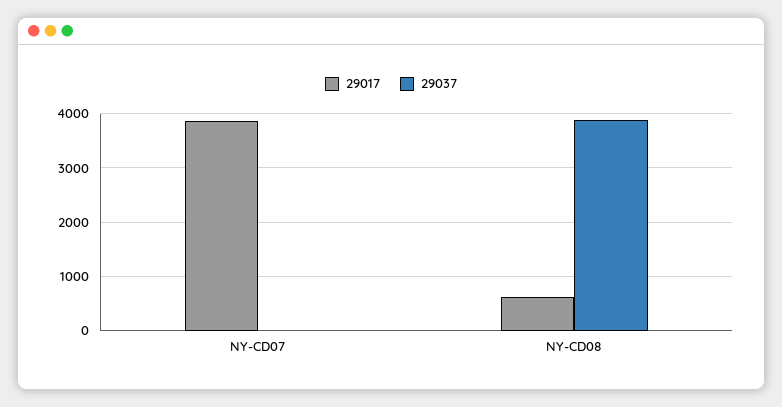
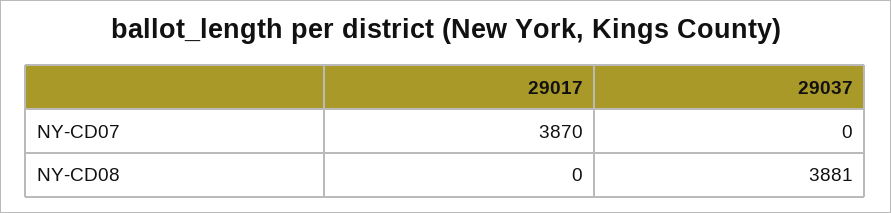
  {
    "29017": {
      "NY-CD07": 3870,
-     "NY-CD08": 600
+     "NY-CD08": 0
    },
    "29037": {
      "NY-CD07": 0,
      "NY-CD08": 3881
    }
  }

